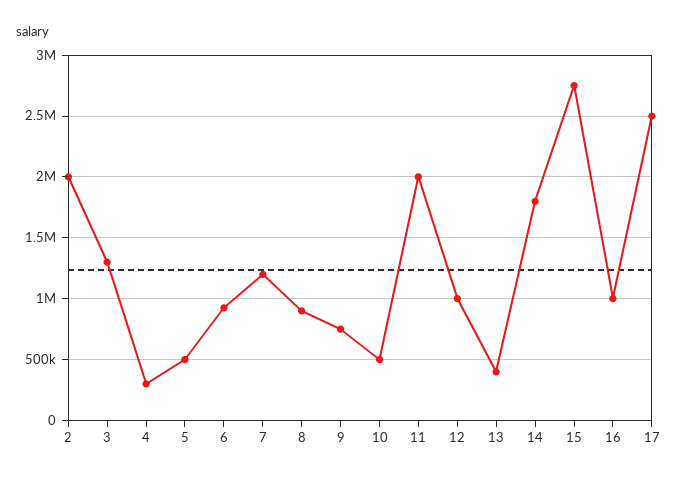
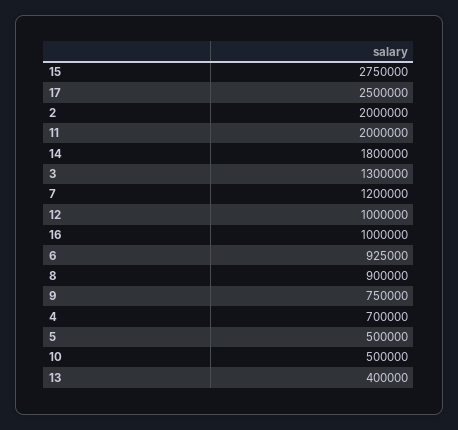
  {
    "2": 2000000,
    "3": 1300000,
-   "4": 300000,
+   "4": 700000,
    "5": 500000,
    "6": 925000,
    "7": 1200000,
    "8": 900000,
    "9": 750000,
    "10": 500000,
    "11": 2000000,
    "12": 1000000,
    "13": 400000,
    "14": 1800000,
    "15": 2750000,
    "16": 1000000,
    "17": 2500000
  }

